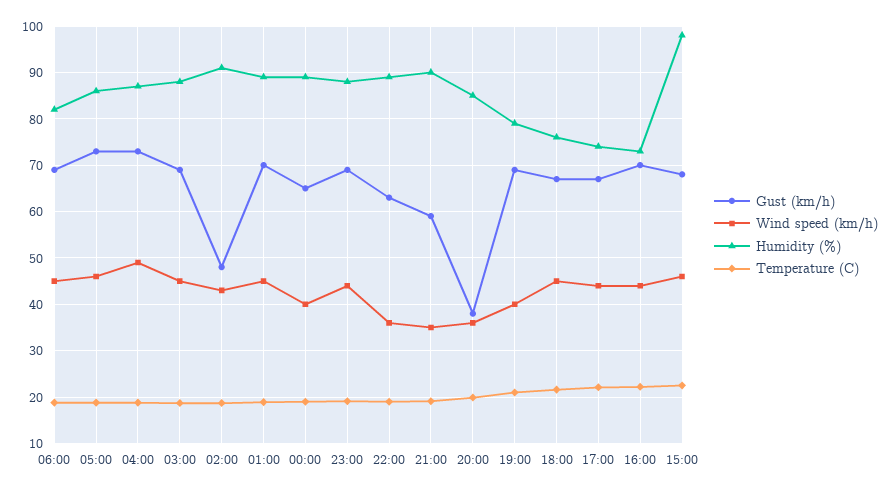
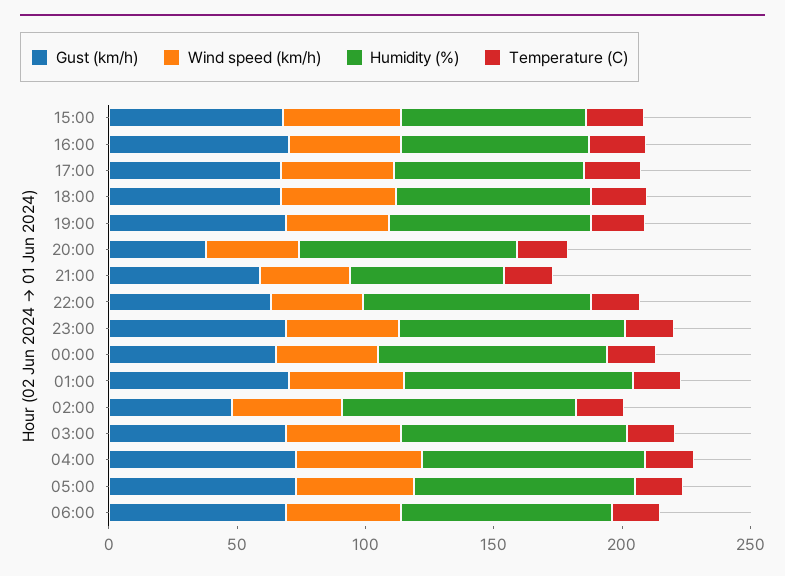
  {
    "Gust (km/h)": {
      "06:00": 70,
      "05:00": 74,
      "04:00": 74,
      "03:00": 70,
      "02:00": 48,
      "01:00": 70,
      "00:00": 66,
      "23:00": 70,
      "22:00": 64,
      "21:00": 60,
      "20:00": 38,
      "19:00": 70,
      "18:00": 68,
      "17:00": 68,
      "16:00": 70,
      "15:00": 68
    },
    "Wind speed (km/h)": {
      "06:00": 46,
      "05:00": 46,
      "04:00": 50,
      "03:00": 46,
      "02:00": 44,
      "01:00": 46,
      "00:00": 40,
      "23:00": 44,
      "22:00": 36,
      "21:00": 36,
      "20:00": 36,
      "19:00": 40,
      "18:00": 46,
      "17:00": 44,
      "16:00": 44,
      "15:00": 46
    },
    "Humidity (%)": {
      "06:00": 82,
      "05:00": 86,
      "04:00": 88,
      "03:00": 88,
      "02:00": 92,
      "01:00": 90,
      "00:00": 90,
      "23:00": 88,
      "22:00": 90,
-     "21:00": 90,
+     "21:00": 60,
      "20:00": 86,
      "19:00": 80,
      "18:00": 76,
      "17:00": 74,
      "16:00": 74,
-     "15:00": 98
+     "15:00": 70
    },
    "Temperature (C)": {
      "06:00": 18,
      "05:00": 18,
      "04:00": 18,
      "03:00": 18,
      "02:00": 18,
      "01:00": 18,
      "00:00": 20,
      "23:00": 20,
      "22:00": 20,
      "21:00": 20,
      "20:00": 20,
      "19:00": 22,
      "18:00": 22,
      "17:00": 22,
      "16:00": 22,
      "15:00": 22
    }
  }

